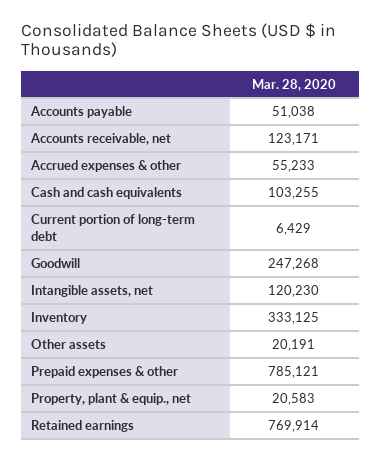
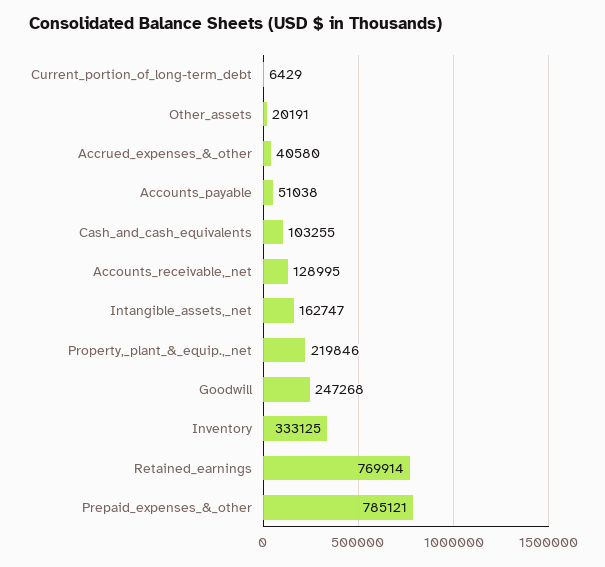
  {
    "Accounts payable": 51038,
-   "Accounts receivable, net": 123171,
+   "Accounts receivable, net": 128995,
-   "Accrued expenses & other": 55233,
+   "Accrued expenses & other": 40580,
    "Cash and cash equivalents": 103255,
    "Current portion of long-term debt": 6429,
    "Goodwill": 247268,
-   "Intangible assets, net": 120230,
+   "Intangible assets, net": 162747,
    "Inventory": 333125,
    "Other assets": 20191,
    "Prepaid expenses & other": 785121,
-   "Property, plant & equip., net": 20583,
+   "Property, plant & equip., net": 219846,
    "Retained earnings": 769914
  }

